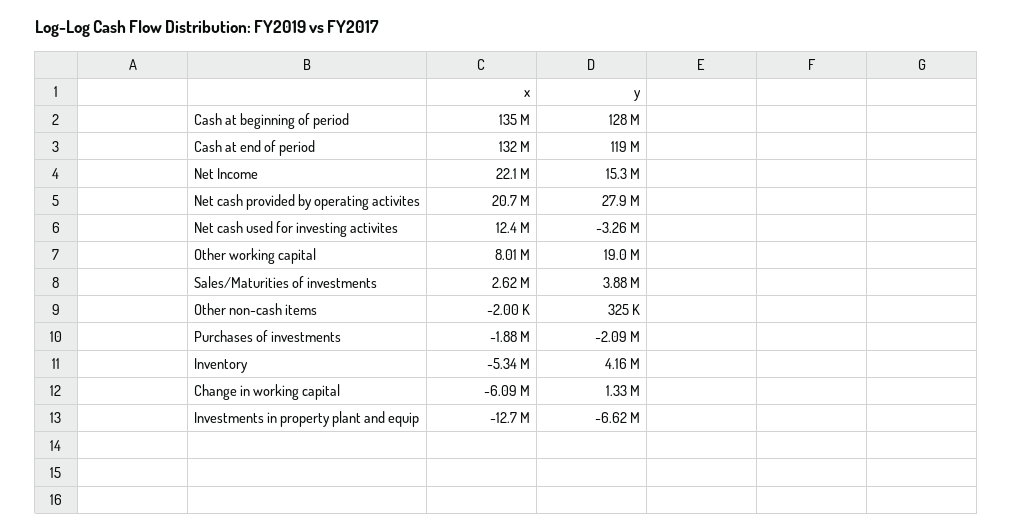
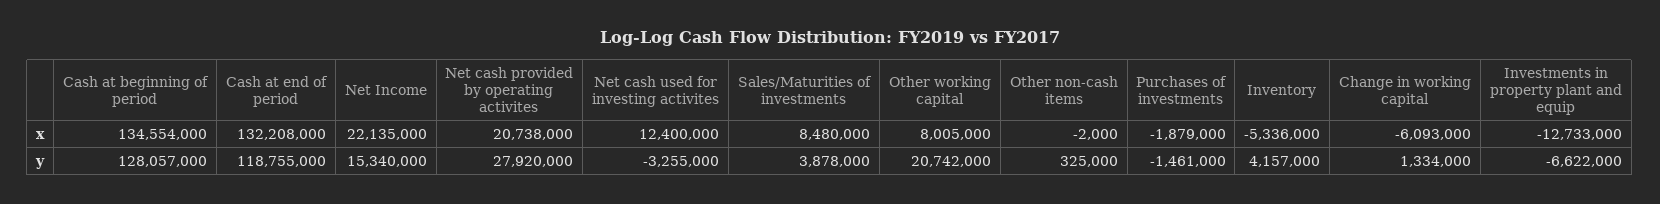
  {
    "x": {
      "Cash at beginning of period": 134554000,
      "Cash at end of period": 132208000,
      "Net Income": 22135000,
      "Net cash provided by operating activites": 20738000,
      "Net cash used for investing activites": 12400000,
      "Other working capital": 8005000,
-     "Sales/Maturities of investments": 2620000,
+     "Sales/Maturities of investments": 8480000,
      "Other non-cash items": -2000,
      "Purchases of investments": -1879000,
      "Inventory": -5336000,
      "Change in working capital": -6093000,
      "Investments in property plant and equip": -12733000
    },
    "y": {
      "Cash at beginning of period": 128057000,
      "Cash at end of period": 118755000,
      "Net Income": 15340000,
      "Net cash provided by operating activites": 27920000,
      "Net cash used for investing activites": -3255000,
-     "Other working capital": 19000000,
+     "Other working capital": 20742000,
      "Sales/Maturities of investments": 3878000,
      "Other non-cash items": 325000,
-     "Purchases of investments": -2090000,
+     "Purchases of investments": -1461000,
      "Inventory": 4157000,
      "Change in working capital": 1334000,
      "Investments in property plant and equip": -6622000
    }
  }

